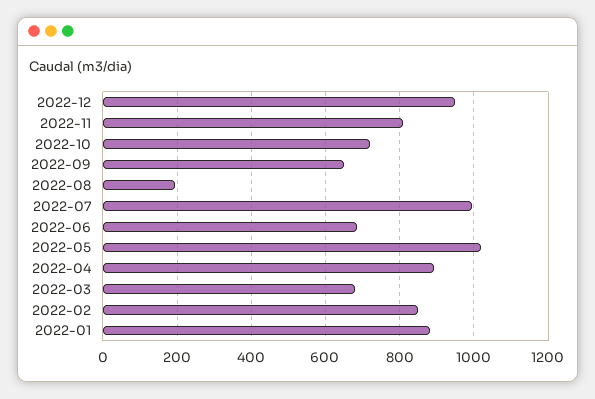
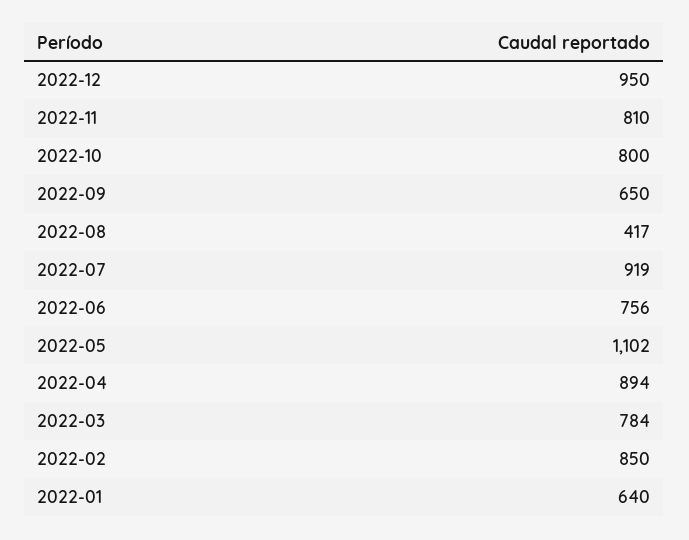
  {
    "2022-12": 950,
    "2022-11": 810,
-   "2022-10": 720,
+   "2022-10": 800,
    "2022-09": 650,
-   "2022-08": 200,
+   "2022-08": 417,
-   "2022-07": 1000,
+   "2022-07": 919,
-   "2022-06": 680,
+   "2022-06": 756,
-   "2022-05": 1020,
+   "2022-05": 1102,
    "2022-04": 894,
-   "2022-03": 680,
+   "2022-03": 784,
    "2022-02": 850,
-   "2022-01": 880
+   "2022-01": 640
  }

